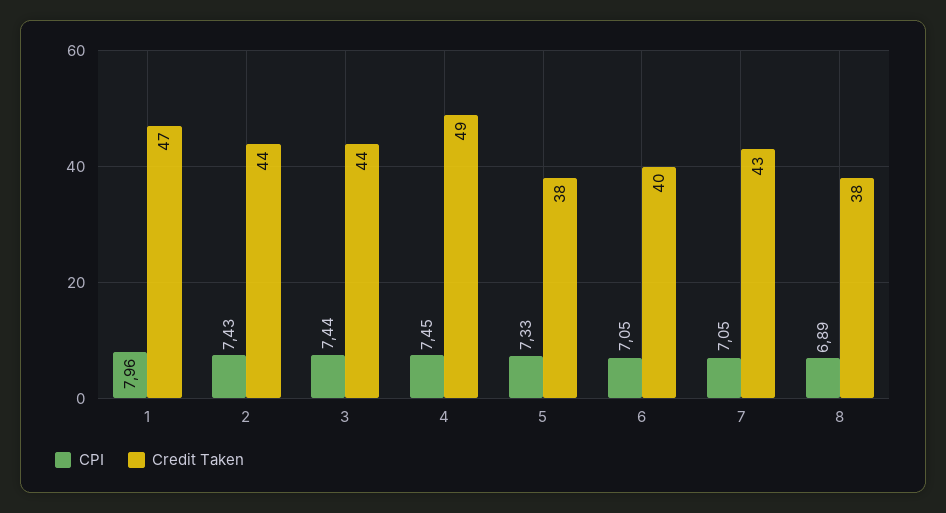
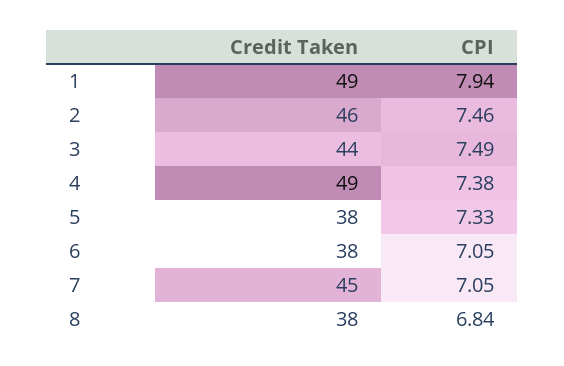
  {
    "CPI": {
-     "1": 7.96,
+     "1": 7.94,
-     "2": 7.43,
+     "2": 7.46,
-     "3": 7.44,
+     "3": 7.49,
-     "4": 7.45,
+     "4": 7.38,
      "5": 7.33,
      "6": 7.05,
      "7": 7.05,
-     "8": 6.89
+     "8": 6.84
    },
    "Credit Taken": {
-     "1": 47,
+     "1": 49,
-     "2": 44,
+     "2": 46,
      "3": 44,
      "4": 49,
      "5": 38,
-     "6": 40,
+     "6": 38,
-     "7": 43,
+     "7": 45,
      "8": 38
    }
  }

